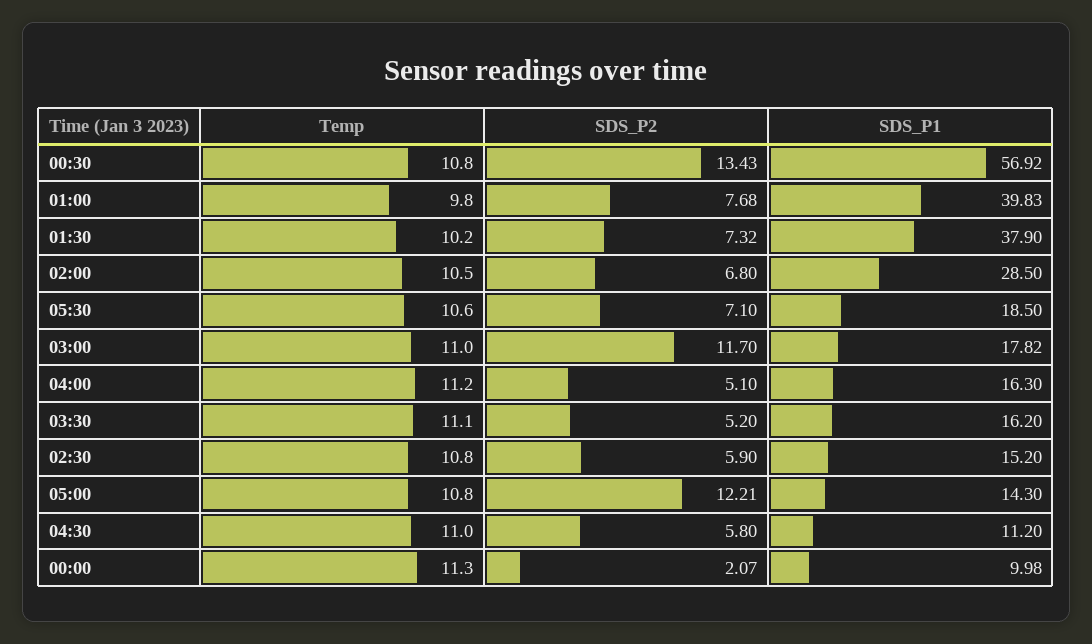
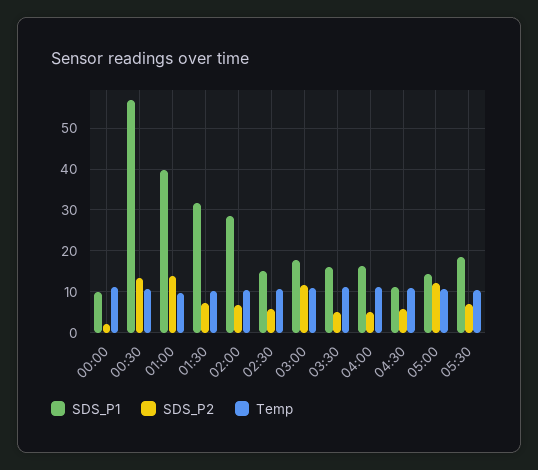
  {
    "Temp": {
      "00:30": 10.8,
      "01:00": 9.8,
      "01:30": 10.2,
      "02:00": 10.5,
      "05:30": 10.6,
      "03:00": 11,
      "04:00": 11.2,
      "03:30": 11.1,
      "02:30": 10.8,
      "05:00": 10.8,
      "04:30": 11,
      "00:00": 11.3
    },
    "SDS_P2": {
      "00:30": 13.43,
-     "01:00": 7.68,
+     "01:00": 14,
      "01:30": 7.32,
      "02:00": 6.8,
      "05:30": 7.1,
      "03:00": 11.7,
      "04:00": 5.1,
      "03:30": 5.2,
      "02:30": 5.9,
      "05:00": 12.21,
      "04:30": 5.8,
      "00:00": 2.07
    },
    "SDS_P1": {
      "00:30": 56.92,
      "01:00": 39.83,
-     "01:30": 37.9,
+     "01:30": 32,
      "02:00": 28.5,
      "05:30": 18.5,
      "03:00": 17.82,
      "04:00": 16.3,
      "03:30": 16.2,
      "02:30": 15.2,
      "05:00": 14.3,
      "04:30": 11.2,
      "00:00": 9.98
    }
  }

